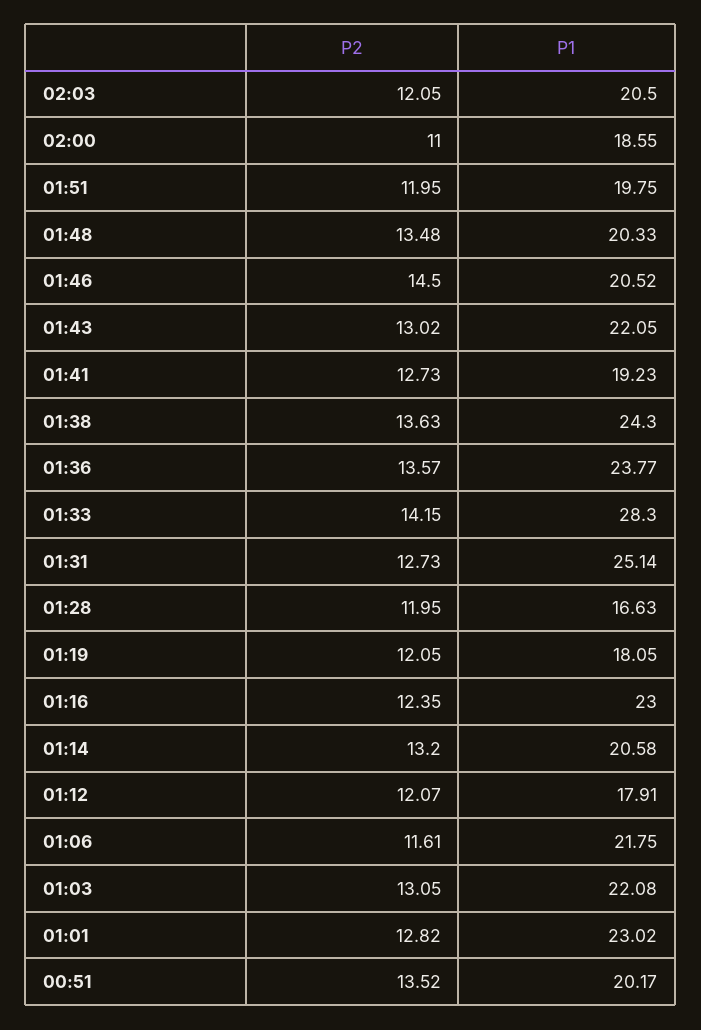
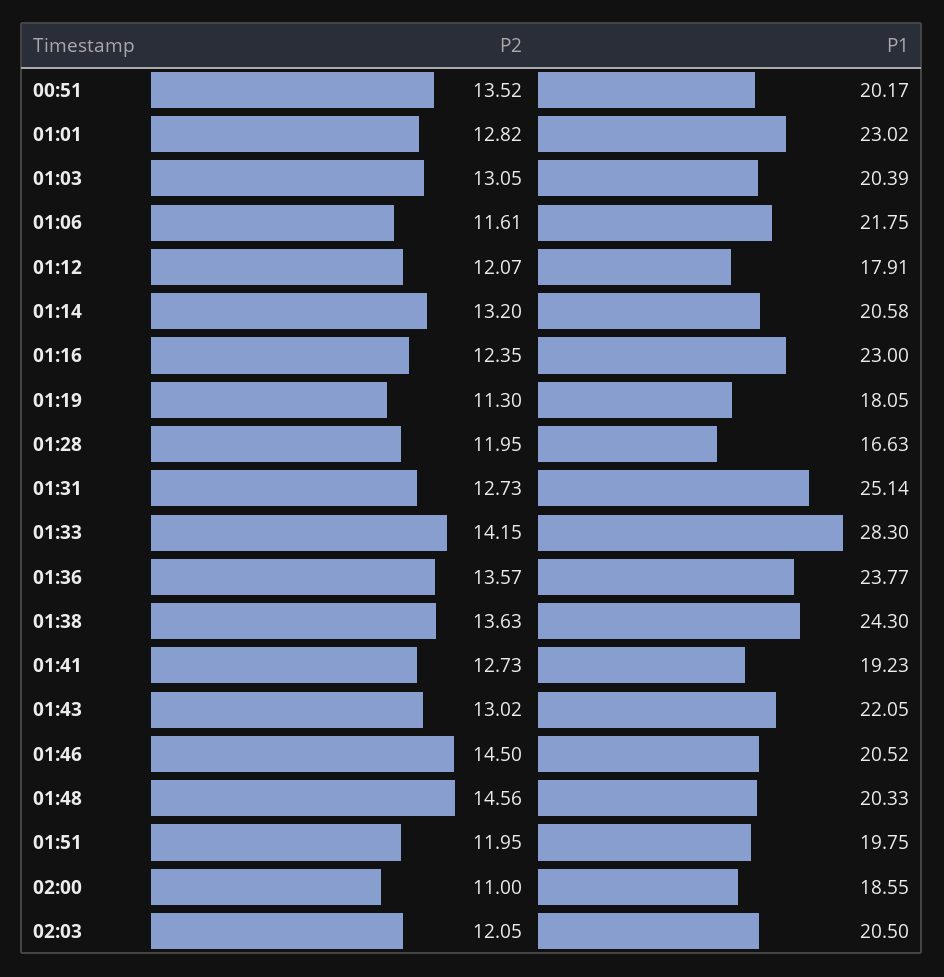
  {
    "P2": {
      "02:03": 12.05,
      "02:00": 11,
      "01:51": 11.95,
-     "01:48": 13.48,
+     "01:48": 14.56,
      "01:46": 14.5,
      "01:43": 13.02,
      "01:41": 12.73,
      "01:38": 13.63,
      "01:36": 13.57,
      "01:33": 14.15,
      "01:31": 12.73,
      "01:28": 11.95,
-     "01:19": 12.05,
+     "01:19": 11.3,
      "01:16": 12.35,
      "01:14": 13.2,
      "01:12": 12.07,
      "01:06": 11.61,
      "01:03": 13.05,
      "01:01": 12.82,
      "00:51": 13.52
    },
    "P1": {
      "02:03": 20.5,
      "02:00": 18.55,
      "01:51": 19.75,
      "01:48": 20.33,
      "01:46": 20.52,
      "01:43": 22.05,
      "01:41": 19.23,
      "01:38": 24.3,
      "01:36": 23.77,
      "01:33": 28.3,
      "01:31": 25.14,
      "01:28": 16.63,
      "01:19": 18.05,
      "01:16": 23,
      "01:14": 20.58,
      "01:12": 17.91,
      "01:06": 21.75,
-     "01:03": 22.08,
+     "01:03": 20.39,
      "01:01": 23.02,
      "00:51": 20.17
    }
  }

